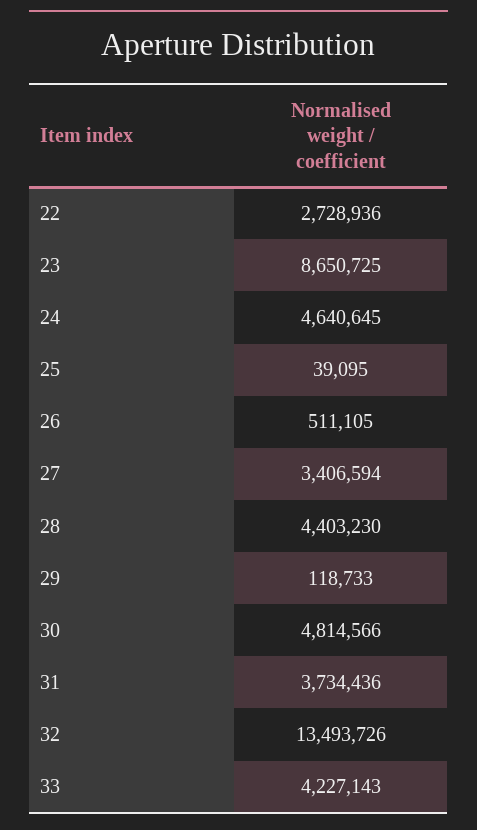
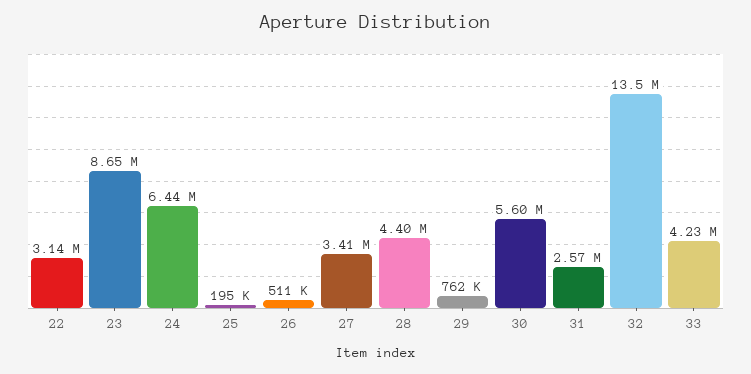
  {
-   "22": 2728936,
+   "22": 3140000,
    "23": 8650725,
-   "24": 4640645,
+   "24": 6440000,
-   "25": 39095,
+   "25": 195000,
    "26": 511105,
    "27": 3406594,
    "28": 4403230,
-   "29": 118733,
+   "29": 762000,
-   "30": 4814566,
+   "30": 5600000,
-   "31": 3734436,
+   "31": 2570000,
    "32": 13493726,
    "33": 4227143
  }

